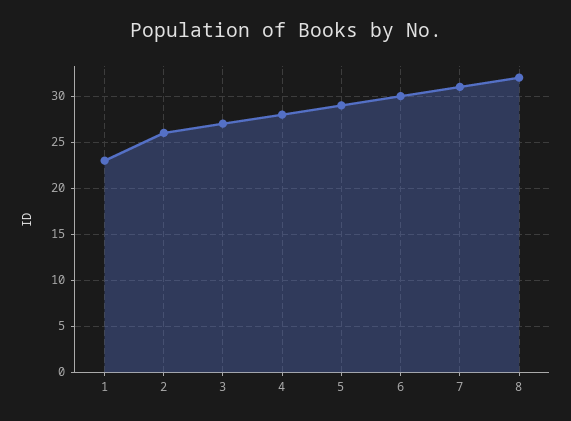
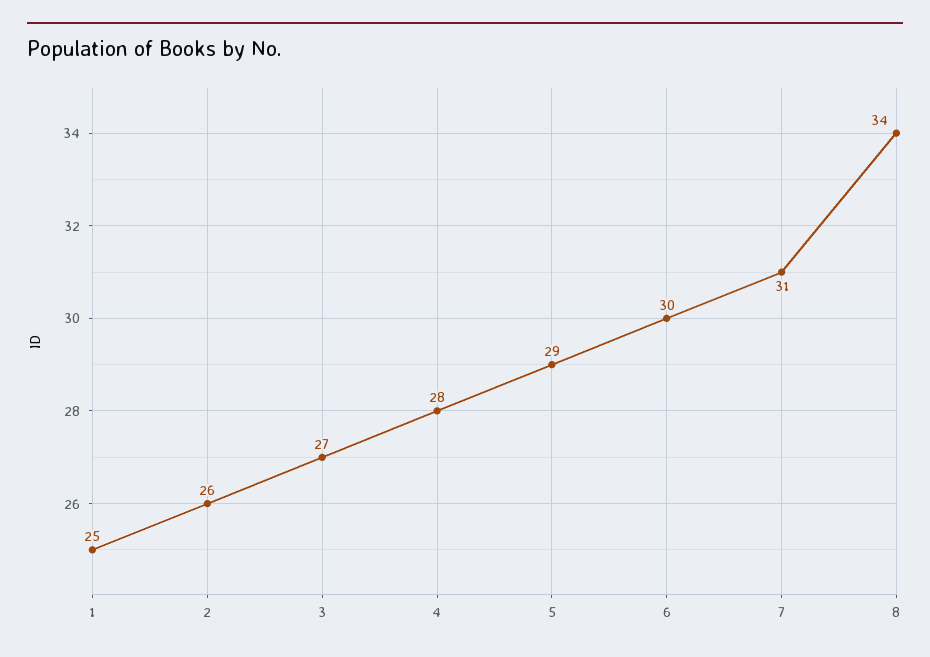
  {
-   "1": 23,
+   "1": 25,
    "2": 26,
    "3": 27,
    "4": 28,
    "5": 29,
    "6": 30,
    "7": 31,
-   "8": 32
+   "8": 34
  }

